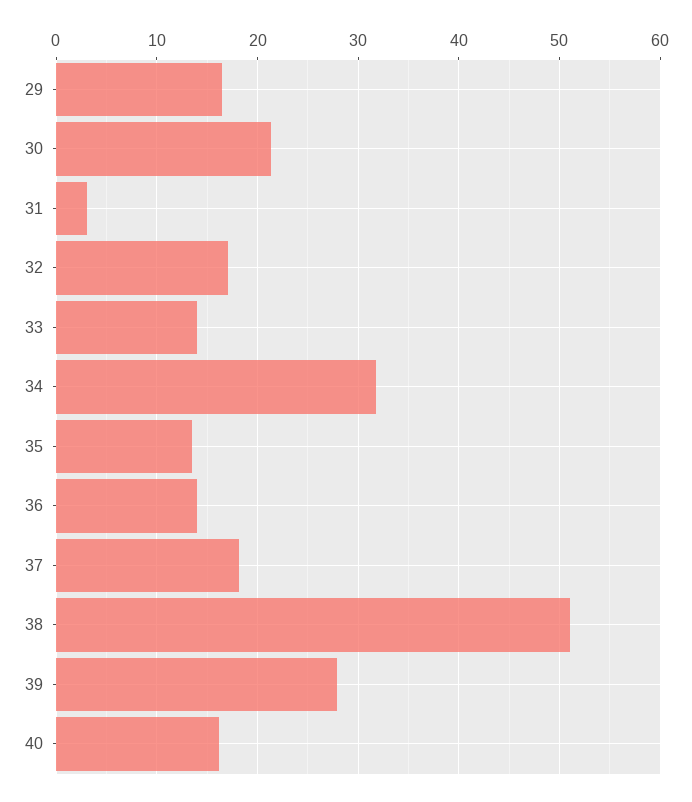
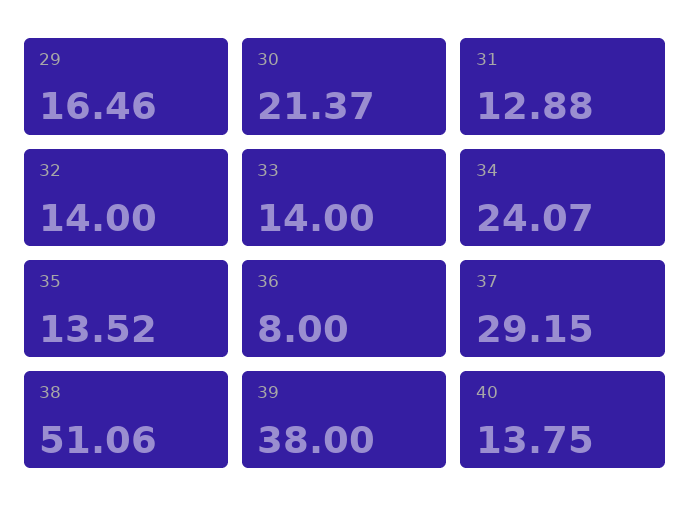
  {
    "29": 16.46,
    "30": 21.37,
-   "31": 3,
+   "31": 12.88,
-   "32": 17,
+   "32": 14,
    "33": 14,
-   "34": 32,
+   "34": 24.07,
    "35": 13.52,
-   "36": 14,
+   "36": 8,
-   "37": 18,
+   "37": 29.15,
    "38": 51.06,
-   "39": 28,
+   "39": 38,
-   "40": 16
+   "40": 13.75
  }

